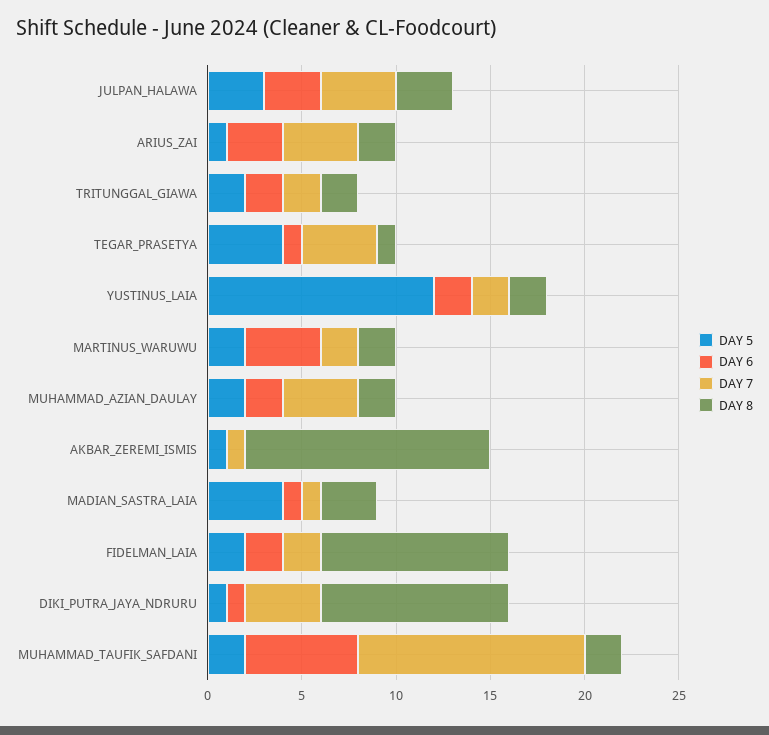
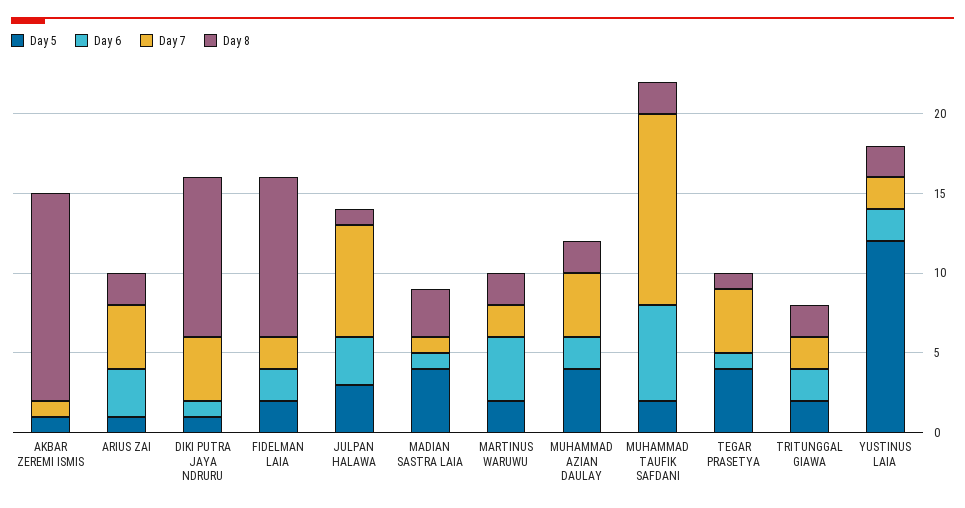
  {
    "DAY 5": {
      "JULPAN_HALAWA": 3,
      "ARIUS_ZAI": 1,
      "TRITUNGGAL_GIAWA": 2,
      "TEGAR_PRASETYA": 4,
      "YUSTINUS_LAIA": 12,
      "MARTINUS_WARUWU": 2,
-     "MUHAMMAD_AZIAN_DAULAY": 2,
+     "MUHAMMAD_AZIAN_DAULAY": 4,
      "AKBAR_ZEREMI_ISMIS": 1,
      "MADIAN_SASTRA_LAIA": 4,
      "FIDELMAN_LAIA": 2,
      "DIKI_PUTRA_JAYA_NDRURU": 1,
      "MUHAMMAD_TAUFIK_SAFDANI": 2
    },
    "DAY 6": {
      "JULPAN_HALAWA": 3,
      "ARIUS_ZAI": 3,
      "TRITUNGGAL_GIAWA": 2,
      "TEGAR_PRASETYA": 1,
      "YUSTINUS_LAIA": 2,
      "MARTINUS_WARUWU": 4,
      "MUHAMMAD_AZIAN_DAULAY": 2,
      "AKBAR_ZEREMI_ISMIS": 0,
      "MADIAN_SASTRA_LAIA": 1,
      "FIDELMAN_LAIA": 2,
      "DIKI_PUTRA_JAYA_NDRURU": 1,
      "MUHAMMAD_TAUFIK_SAFDANI": 6
    },
    "DAY 7": {
-     "JULPAN_HALAWA": 4,
+     "JULPAN_HALAWA": 7,
      "ARIUS_ZAI": 4,
      "TRITUNGGAL_GIAWA": 2,
      "TEGAR_PRASETYA": 4,
      "YUSTINUS_LAIA": 2,
      "MARTINUS_WARUWU": 2,
      "MUHAMMAD_AZIAN_DAULAY": 4,
      "AKBAR_ZEREMI_ISMIS": 1,
      "MADIAN_SASTRA_LAIA": 1,
      "FIDELMAN_LAIA": 2,
      "DIKI_PUTRA_JAYA_NDRURU": 4,
      "MUHAMMAD_TAUFIK_SAFDANI": 12
    },
    "DAY 8": {
-     "JULPAN_HALAWA": 3,
+     "JULPAN_HALAWA": 1,
      "ARIUS_ZAI": 2,
      "TRITUNGGAL_GIAWA": 2,
      "TEGAR_PRASETYA": 1,
      "YUSTINUS_LAIA": 2,
      "MARTINUS_WARUWU": 2,
      "MUHAMMAD_AZIAN_DAULAY": 2,
      "AKBAR_ZEREMI_ISMIS": 13,
      "MADIAN_SASTRA_LAIA": 3,
      "FIDELMAN_LAIA": 10,
      "DIKI_PUTRA_JAYA_NDRURU": 10,
      "MUHAMMAD_TAUFIK_SAFDANI": 2
    }
  }

